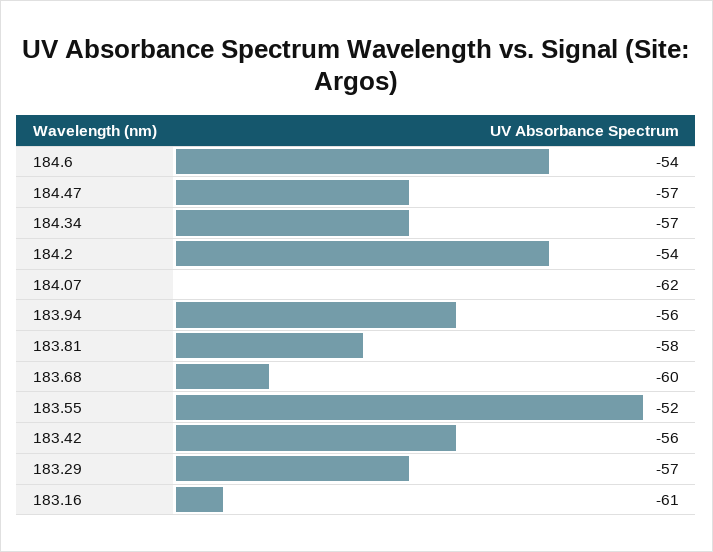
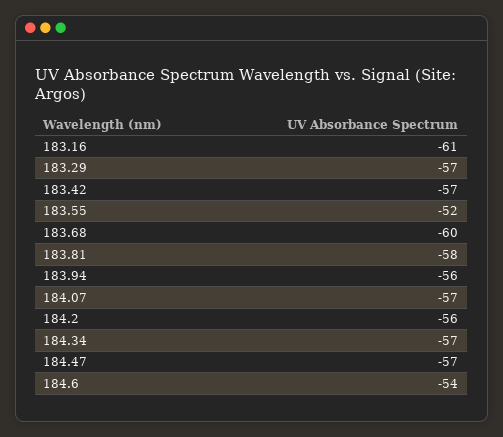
  {
    "184.6": -54,
    "184.47": -57,
    "184.34": -57,
-   "184.2": -54,
+   "184.2": -56,
-   "184.07": -62,
+   "184.07": -57,
    "183.94": -56,
    "183.81": -58,
    "183.68": -60,
    "183.55": -52,
-   "183.42": -56,
+   "183.42": -57,
    "183.29": -57,
    "183.16": -61
  }

